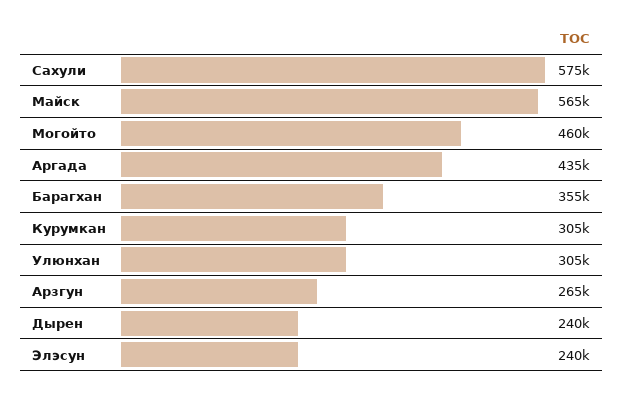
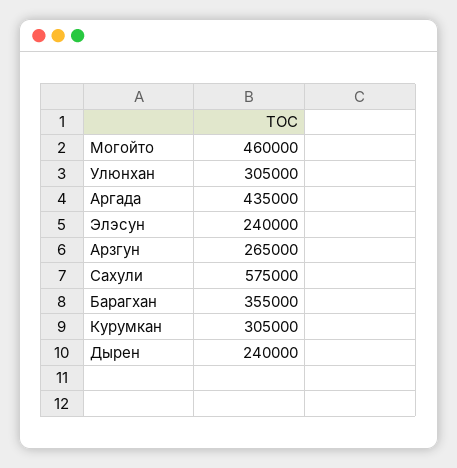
  {
    "Сахули": 575000,
-   "Майск": 565000,
    "Могойто": 460000,
    "Аргада": 435000,
    "Барагхан": 355000,
    "Курумкан": 305000,
    "Улюнхан": 305000,
    "Арзгун": 265000,
    "Дырен": 240000,
    "Элэсун": 240000
  }

